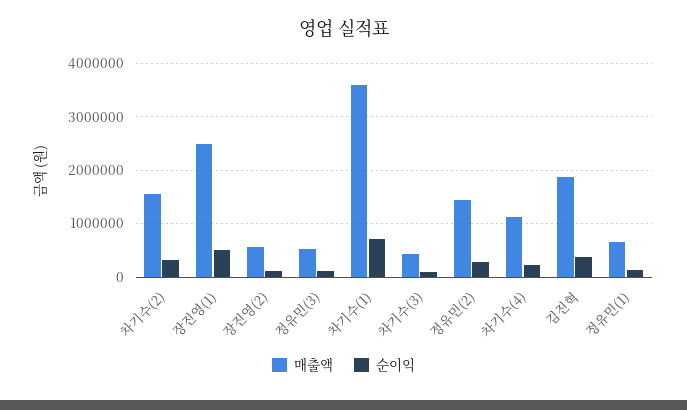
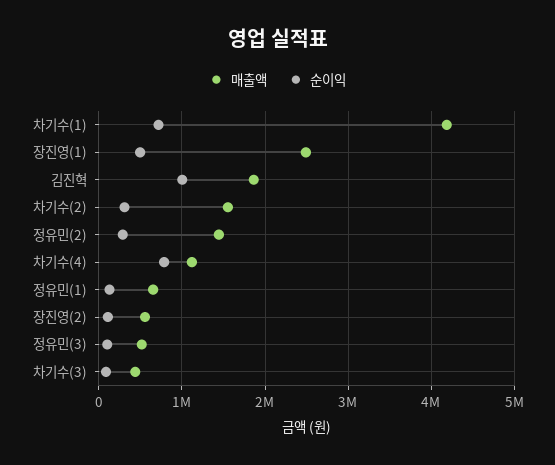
  {
    "매출액": {
      "차기수(2)": 1600000,
      "장진영(1)": 2500000,
      "장진영(2)": 600000,
      "정유민(3)": 500000,
-     "차기수(1)": 3600000,
+     "차기수(1)": 4200000,
      "차기수(3)": 400000,
      "정유민(2)": 1400000,
      "차기수(4)": 1100000,
      "김진혁": 1900000,
      "정유민(1)": 700000
    },
    "순이익": {
      "차기수(2)": 300000,
      "장진영(1)": 500000,
      "장진영(2)": 100000,
      "정유민(3)": 100000,
      "차기수(1)": 700000,
      "차기수(3)": 100000,
      "정유민(2)": 300000,
-     "차기수(4)": 200000,
+     "차기수(4)": 800000,
-     "김진혁": 400000,
+     "김진혁": 1000000,
      "정유민(1)": 100000
    }
  }

